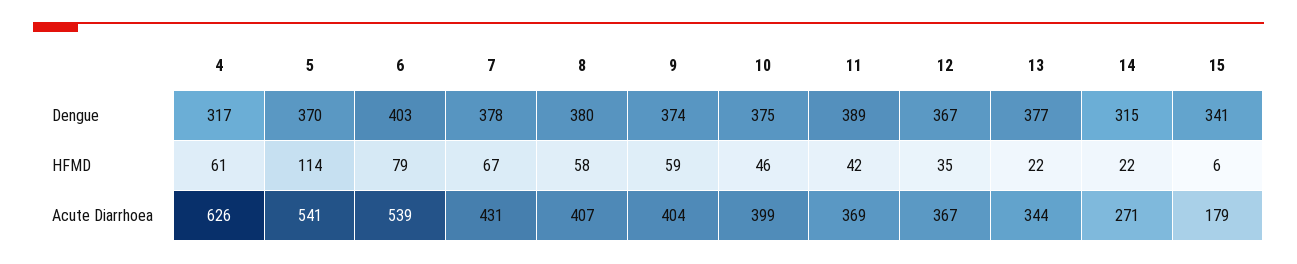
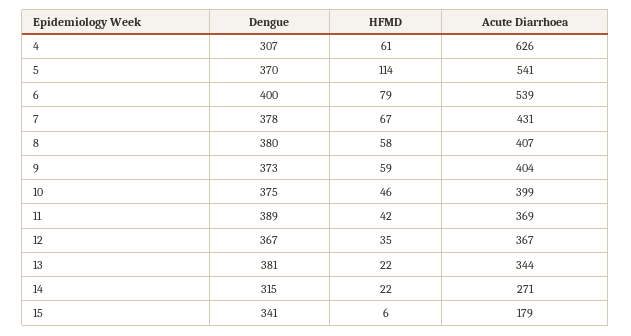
  {
    "4": {
-     "Dengue": 317,
+     "Dengue": 307,
      "HFMD": 61,
      "Acute Diarrhoea": 626
    },
    "5": {
      "Dengue": 370,
      "HFMD": 114,
      "Acute Diarrhoea": 541
    },
    "6": {
-     "Dengue": 403,
+     "Dengue": 400,
      "HFMD": 79,
      "Acute Diarrhoea": 539
    },
    "7": {
      "Dengue": 378,
      "HFMD": 67,
      "Acute Diarrhoea": 431
    },
    "8": {
      "Dengue": 380,
      "HFMD": 58,
      "Acute Diarrhoea": 407
    },
    "9": {
-     "Dengue": 374,
+     "Dengue": 373,
      "HFMD": 59,
      "Acute Diarrhoea": 404
    },
    "10": {
      "Dengue": 375,
      "HFMD": 46,
      "Acute Diarrhoea": 399
    },
    "11": {
      "Dengue": 389,
      "HFMD": 42,
      "Acute Diarrhoea": 369
    },
    "12": {
      "Dengue": 367,
      "HFMD": 35,
      "Acute Diarrhoea": 367
    },
    "13": {
-     "Dengue": 377,
+     "Dengue": 381,
      "HFMD": 22,
      "Acute Diarrhoea": 344
    },
    "14": {
      "Dengue": 315,
      "HFMD": 22,
      "Acute Diarrhoea": 271
    },
    "15": {
      "Dengue": 341,
      "HFMD": 6,
      "Acute Diarrhoea": 179
    }
  }

